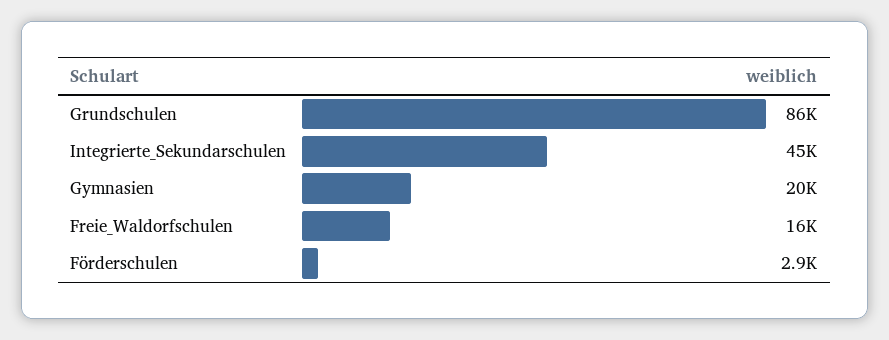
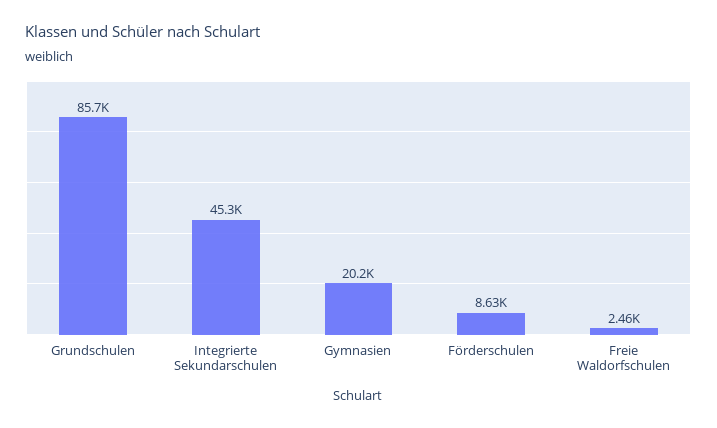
  {
    "Grundschulen": 85700,
    "Integrierte_Sekundarschulen": 45300,
    "Gymnasien": 20200,
-   "Freie_Waldorfschulen": 16000,
+   "Freie_Waldorfschulen": 2460,
-   "Förderschulen": 2900
+   "Förderschulen": 8630
  }

